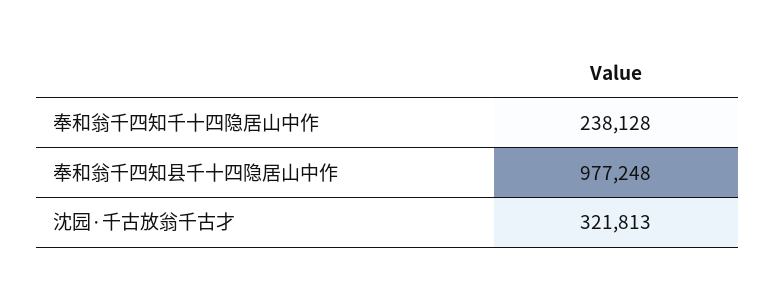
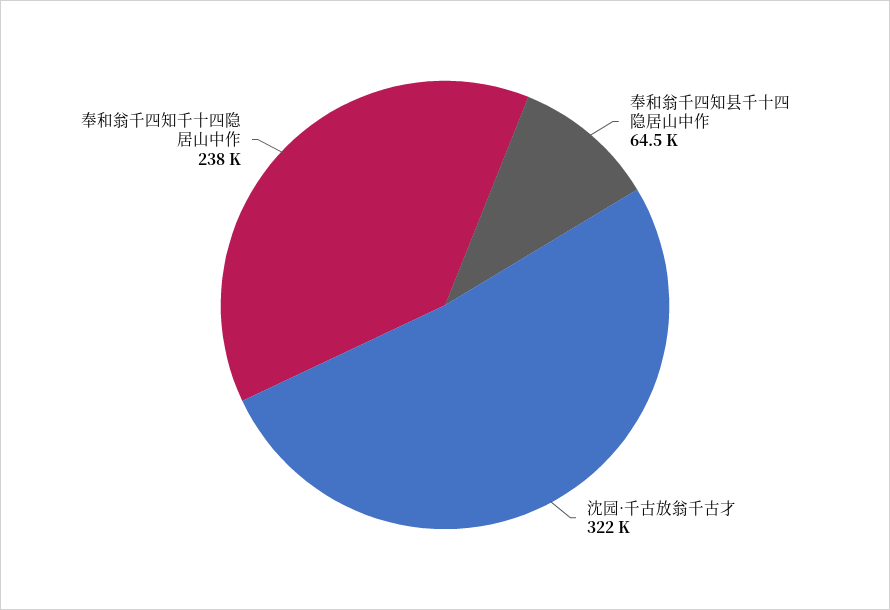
  {
    "奉和翁千四知千十四隐居山中作": 238128,
-   "奉和翁千四知县千十四隐居山中作": 977248,
+   "奉和翁千四知县千十四隐居山中作": 64500,
    "沈园·千古放翁千古才": 321813
  }

